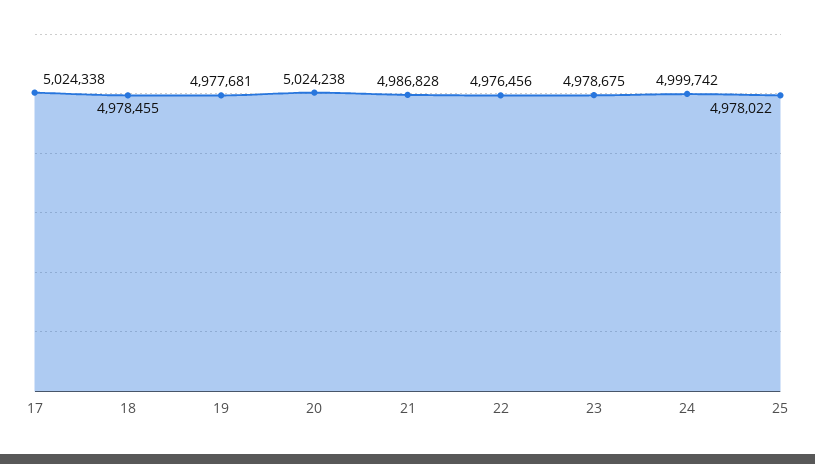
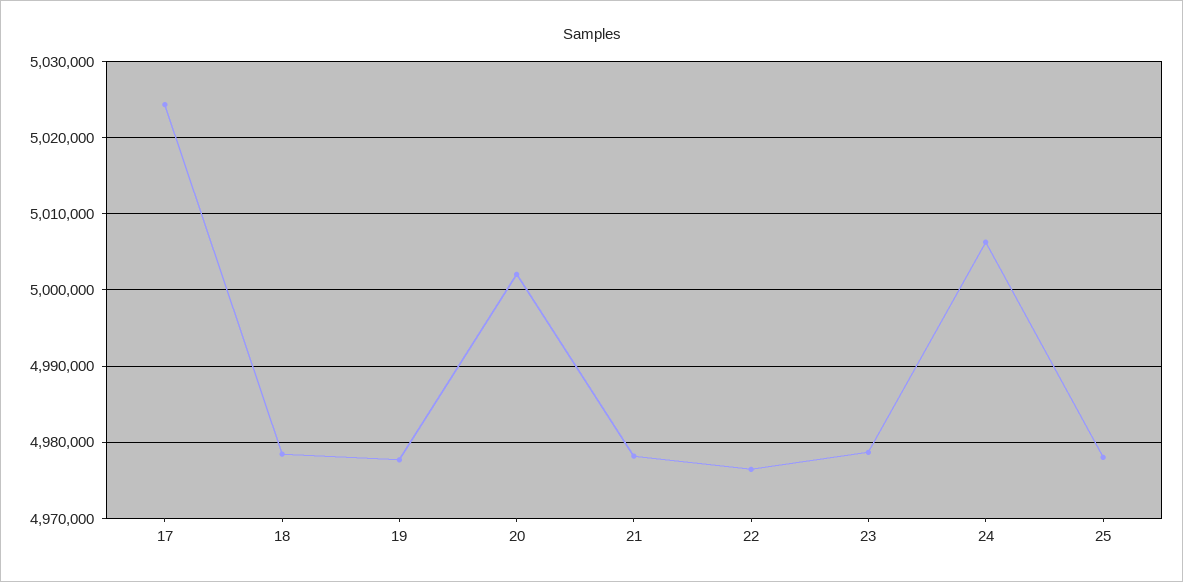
  {
    "17": 5024338,
    "18": 4978455,
    "19": 4977681,
-   "20": 5024238,
+   "20": 5002000,
-   "21": 4986828,
+   "21": 4978000,
    "22": 4976456,
    "23": 4978675,
-   "24": 4999742,
+   "24": 5006000,
    "25": 4978022
  }

